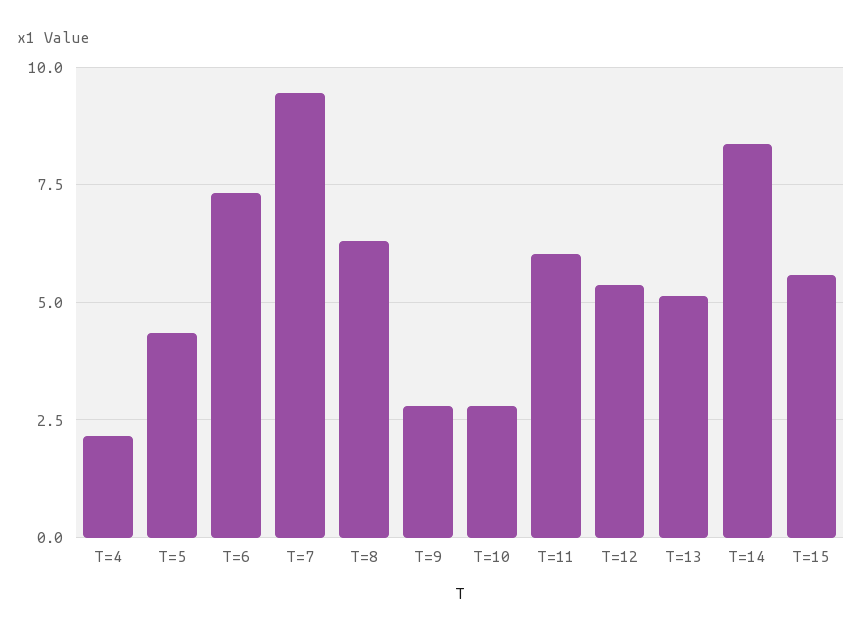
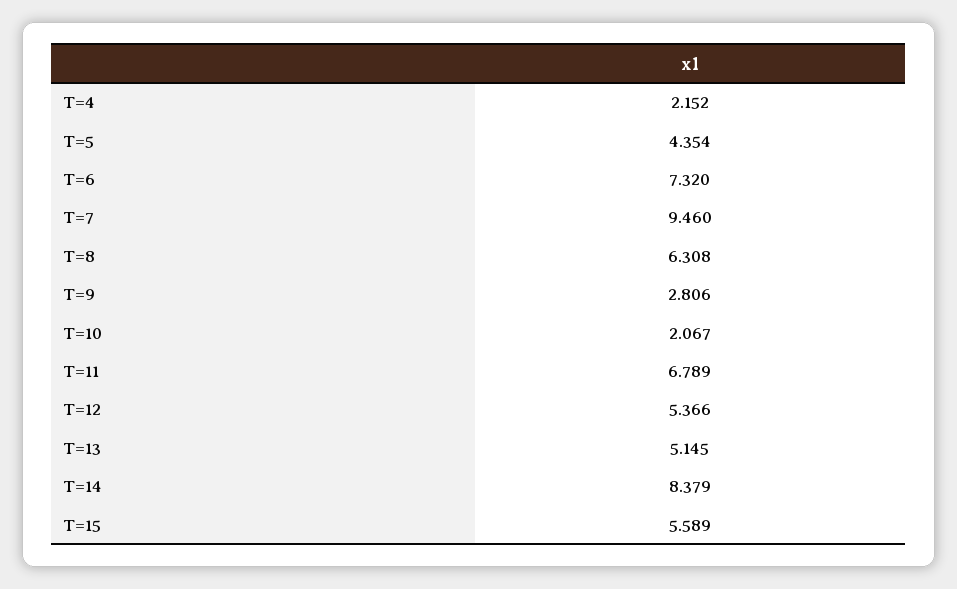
  {
    "T=4": 2.152,
    "T=5": 4.354,
    "T=6": 7.32,
    "T=7": 9.46,
    "T=8": 6.308,
    "T=9": 2.806,
-   "T=10": 2.75,
+   "T=10": 2.067,
-   "T=11": 6,
+   "T=11": 6.789,
    "T=12": 5.366,
    "T=13": 5.145,
    "T=14": 8.379,
    "T=15": 5.589
  }

